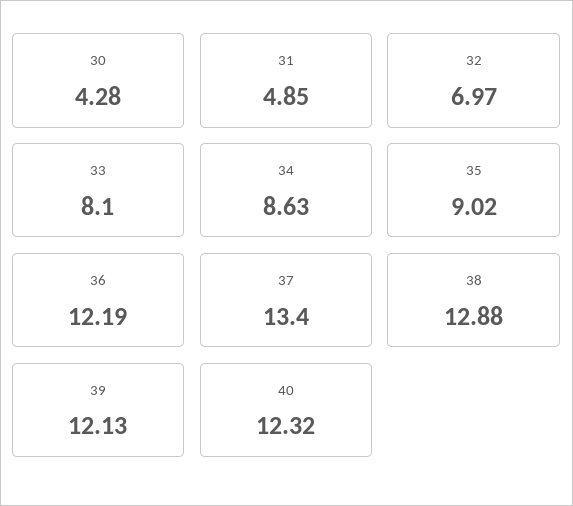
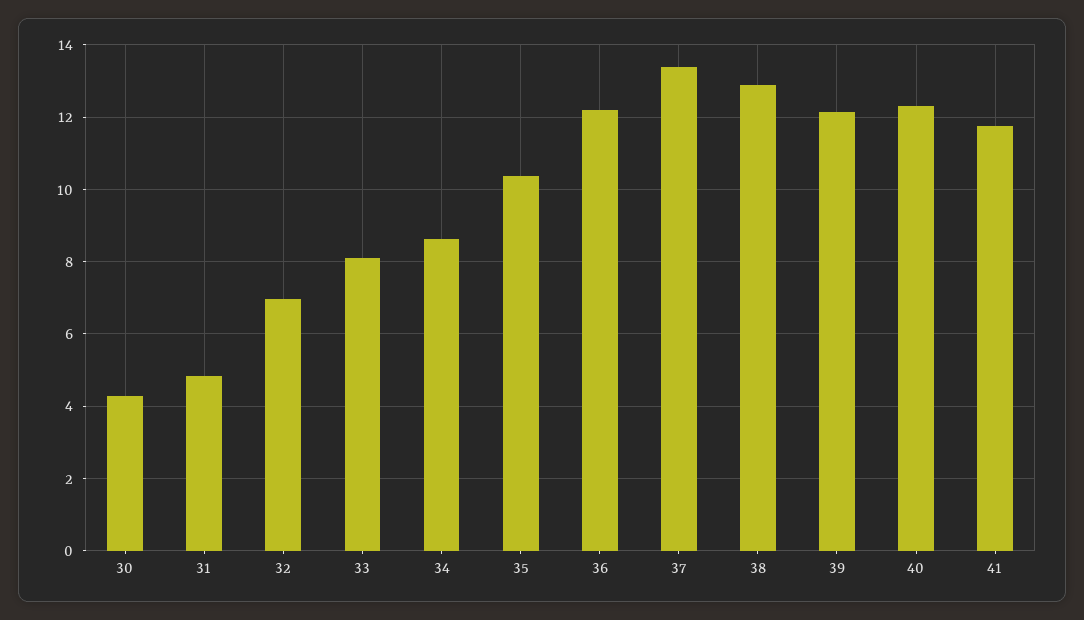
  {
    "30": 4.28,
    "31": 4.85,
    "32": 6.97,
    "33": 8.1,
    "34": 8.63,
-   "35": 9.02,
+   "35": 10.4,
    "36": 12.19,
    "37": 13.4,
    "38": 12.88,
    "39": 12.13,
-   "40": 12.32
+   "40": 12.32,
+   "41": 11.8
  }

